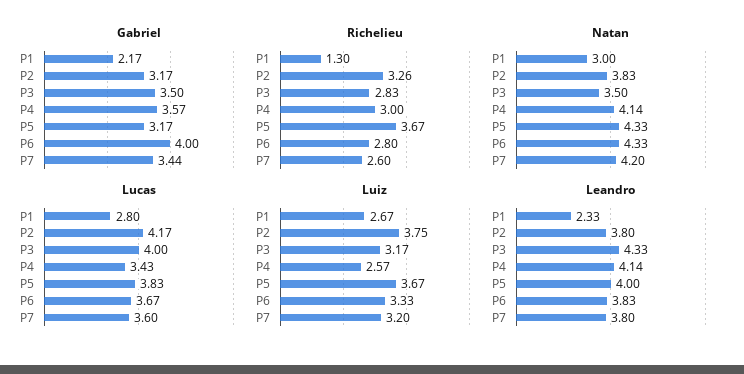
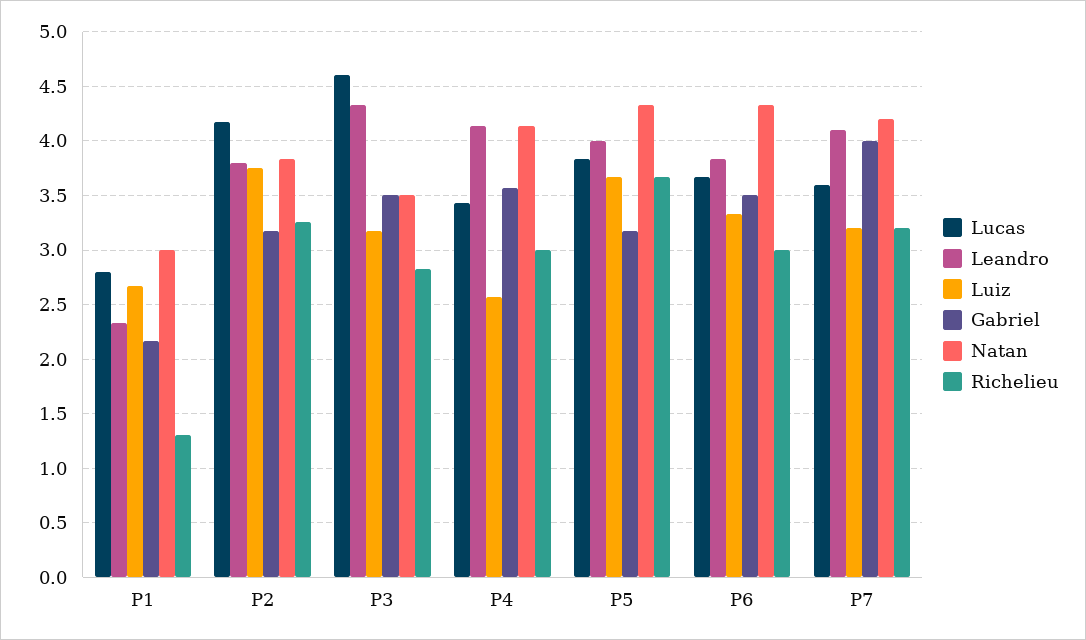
  {
    "Gabriel": {
      "P1": 2.17,
      "P2": 3.17,
      "P3": 3.5,
      "P4": 3.57,
      "P5": 3.17,
-     "P6": 4,
+     "P6": 3.5,
-     "P7": 3.44
+     "P7": 4
    },
    "Richelieu": {
      "P1": 1.3,
      "P2": 3.26,
      "P3": 2.83,
      "P4": 3,
      "P5": 3.67,
-     "P6": 2.8,
+     "P6": 3,
-     "P7": 2.6
+     "P7": 3.2
    },
    "Natan": {
      "P1": 3,
      "P2": 3.83,
      "P3": 3.5,
      "P4": 4.14,
      "P5": 4.33,
      "P6": 4.33,
      "P7": 4.2
    },
    "Lucas": {
      "P1": 2.8,
      "P2": 4.17,
-     "P3": 4,
+     "P3": 4.6,
      "P4": 3.43,
      "P5": 3.83,
      "P6": 3.67,
      "P7": 3.6
    },
    "Luiz": {
      "P1": 2.67,
      "P2": 3.75,
      "P3": 3.17,
      "P4": 2.57,
      "P5": 3.67,
      "P6": 3.33,
      "P7": 3.2
    },
    "Leandro": {
      "P1": 2.33,
      "P2": 3.8,
      "P3": 4.33,
      "P4": 4.14,
      "P5": 4,
      "P6": 3.83,
-     "P7": 3.8
+     "P7": 4.1
    }
  }

